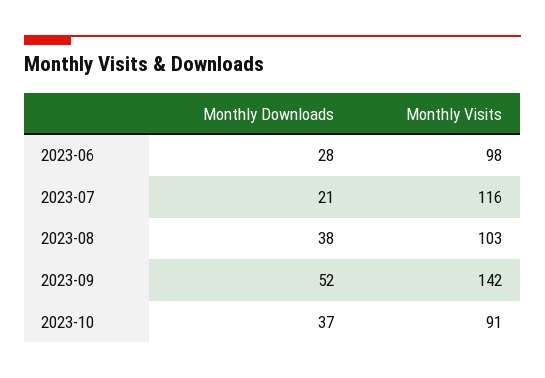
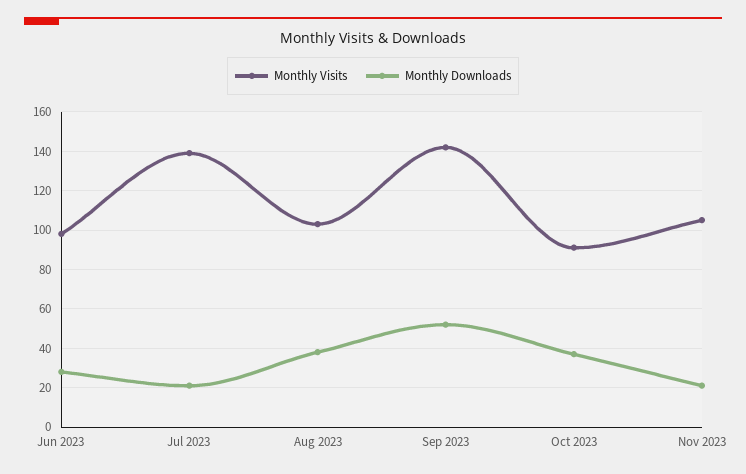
  {
    "Monthly Downloads": {
      "2023-06": 28,
      "2023-07": 21,
      "2023-08": 38,
      "2023-09": 52,
-     "2023-10": 37
+     "2023-10": 37,
+     "Nov 2023": 20
    },
    "Monthly Visits": {
      "2023-06": 98,
-     "2023-07": 116,
+     "2023-07": 140,
      "2023-08": 103,
      "2023-09": 142,
-     "2023-10": 91
+     "2023-10": 91,
+     "Nov 2023": 105
    }
  }

